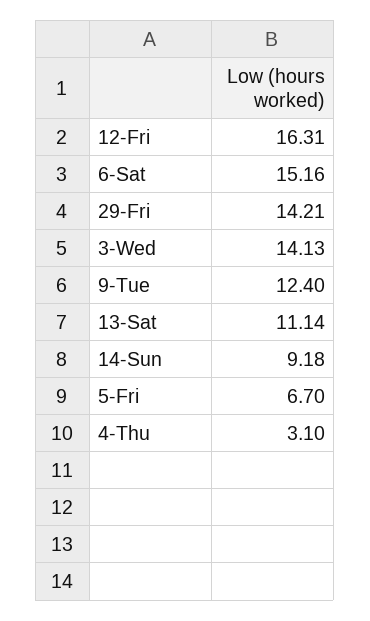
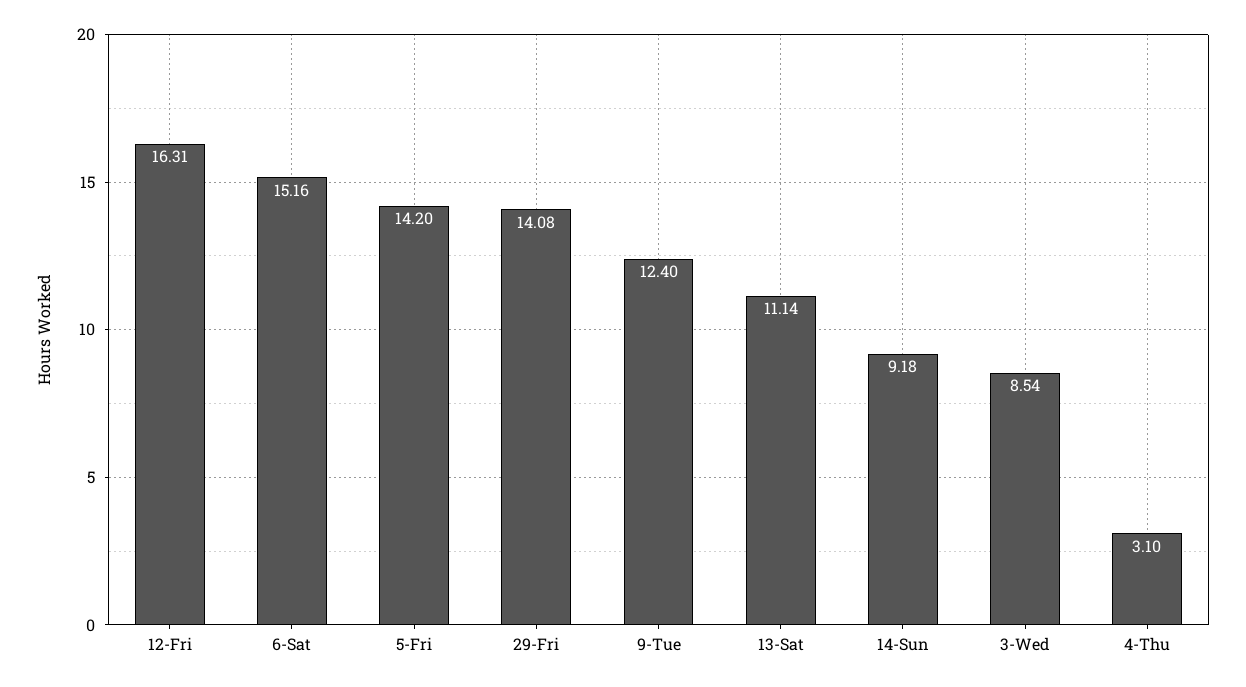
  {
    "12-Fri": 16.31,
    "6-Sat": 15.16,
-   "29-Fri": 14.21,
+   "29-Fri": 14.08,
-   "3-Wed": 14.13,
+   "3-Wed": 8.54,
    "9-Tue": 12.4,
    "13-Sat": 11.14,
    "14-Sun": 9.18,
-   "5-Fri": 6.7,
+   "5-Fri": 14.2,
    "4-Thu": 3.1
  }

